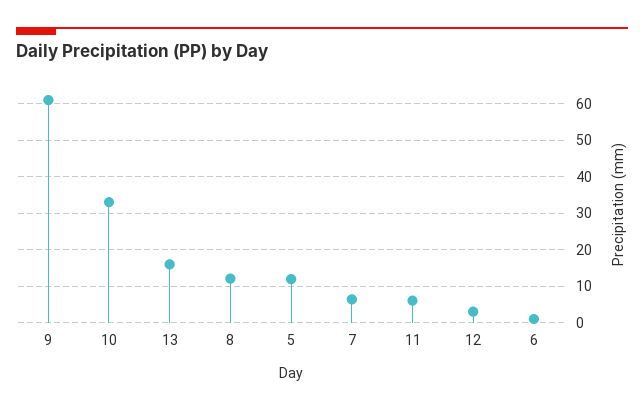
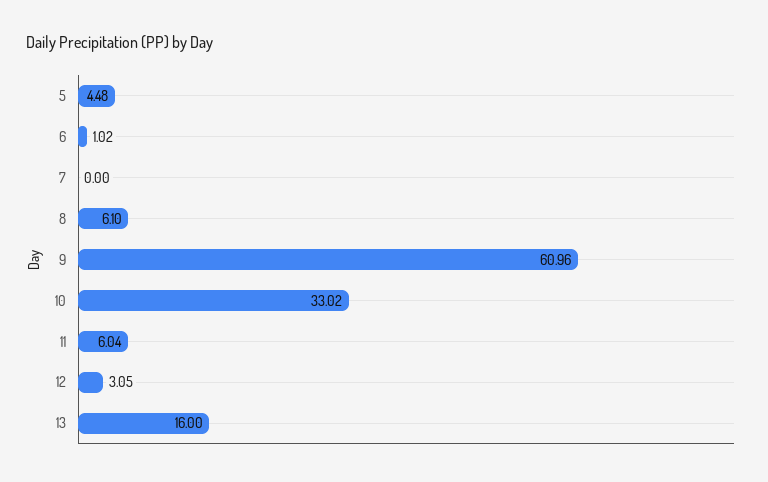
  {
    "9": 60.96,
    "10": 33.02,
    "13": 16,
-   "8": 12,
+   "8": 6.1,
-   "5": 12,
+   "5": 4.48,
-   "7": 6,
+   "7": 0,
    "11": 6.04,
    "12": 3.05,
    "6": 1.02
  }

